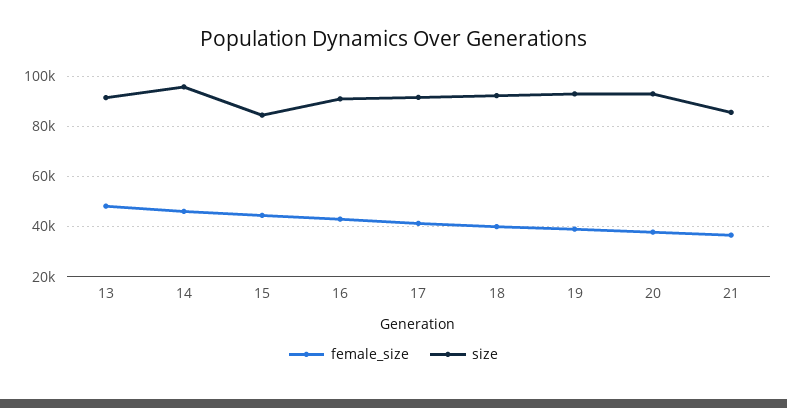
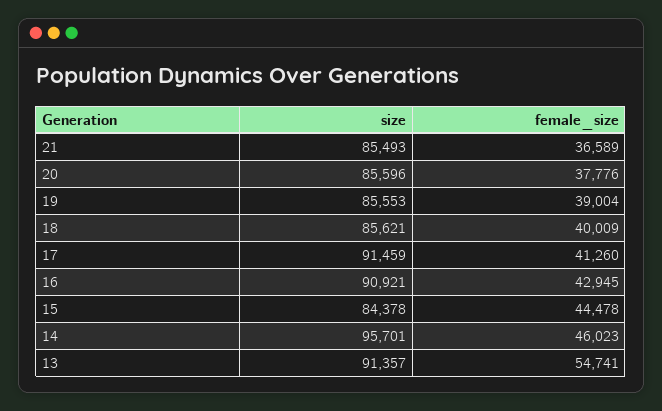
  {
    "female_size": {
-     "13": 47500,
+     "13": 54741,
      "14": 46023,
      "15": 44478,
      "16": 42945,
      "17": 41260,
      "18": 40009,
      "19": 39004,
      "20": 37776,
      "21": 36589
    },
    "size": {
      "13": 91357,
      "14": 95701,
      "15": 84378,
      "16": 90921,
      "17": 91459,
-     "18": 92500,
+     "18": 85621,
-     "19": 92500,
+     "19": 85553,
-     "20": 92500,
+     "20": 85596,
      "21": 85493
    }
  }

